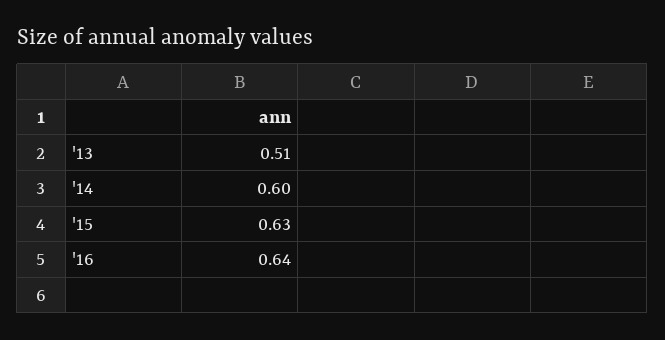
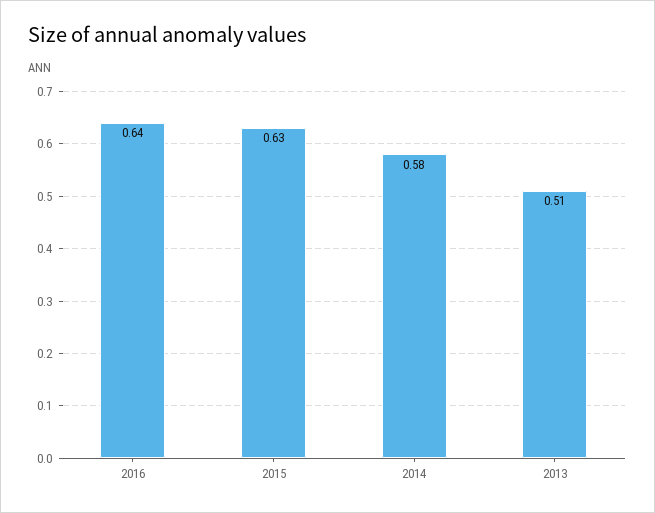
  {
    "'13": 0.51,
-   "'14": 0.6,
+   "'14": 0.58,
    "'15": 0.63,
    "'16": 0.64
  }

